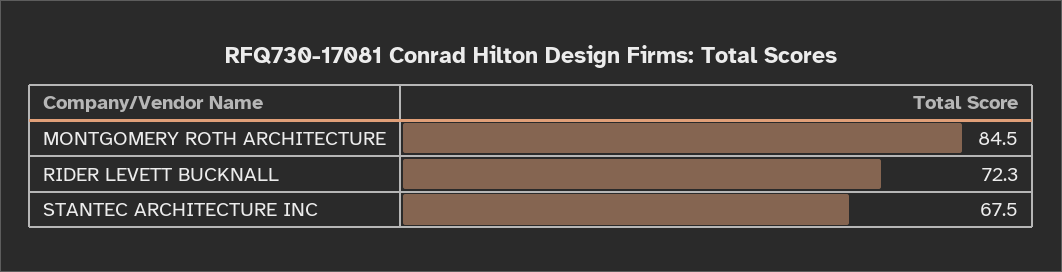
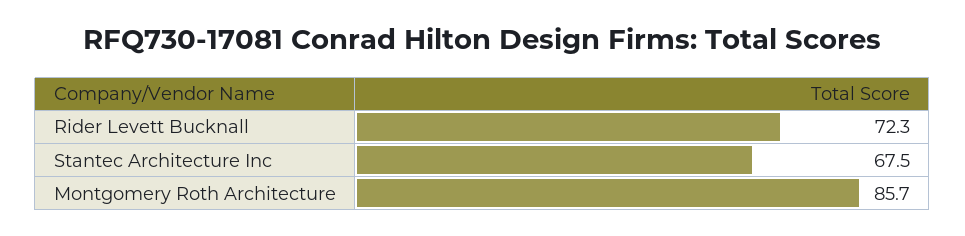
  {
-   "MONTGOMERY ROTH ARCHITECTURE": 84.5,
+   "MONTGOMERY ROTH ARCHITECTURE": 85.7,
    "RIDER LEVETT BUCKNALL": 72.3,
    "STANTEC ARCHITECTURE INC": 67.5
  }

